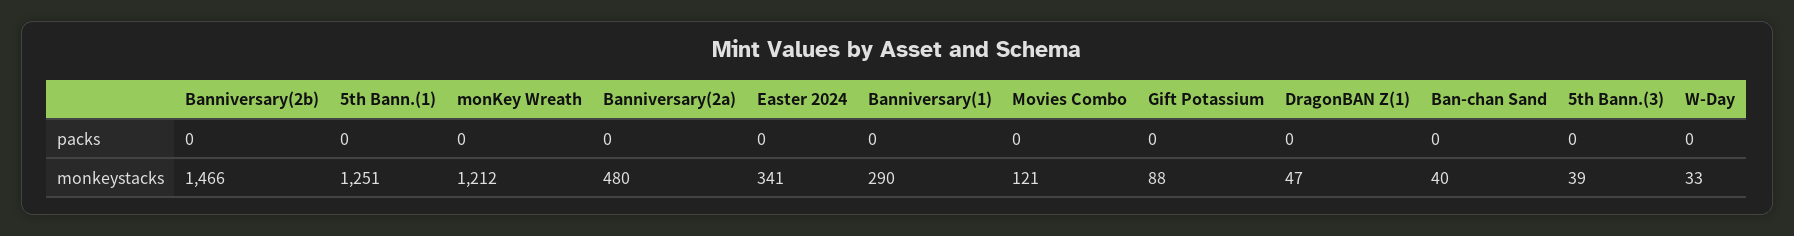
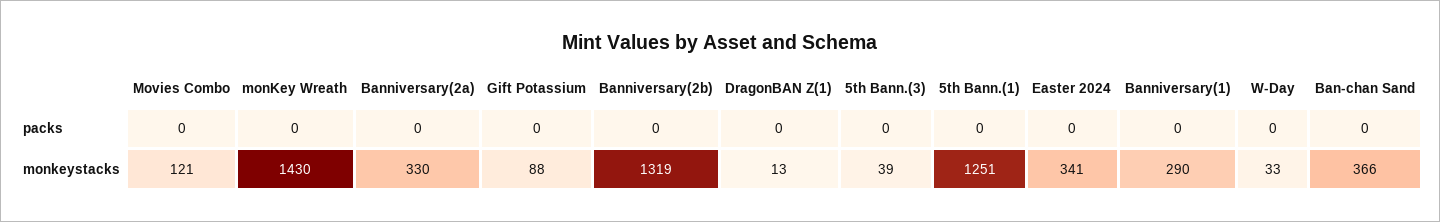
  {
    "Banniversary(2b)": {
      "packs": 0,
-     "monkeystacks": 1466
+     "monkeystacks": 1319
    },
    "5th Bann.(1)": {
      "packs": 0,
      "monkeystacks": 1251
    },
    "monKey Wreath": {
      "packs": 0,
-     "monkeystacks": 1212
+     "monkeystacks": 1430
    },
    "Banniversary(2a)": {
      "packs": 0,
-     "monkeystacks": 480
+     "monkeystacks": 330
    },
    "Easter 2024": {
      "packs": 0,
      "monkeystacks": 341
    },
    "Banniversary(1)": {
      "packs": 0,
      "monkeystacks": 290
    },
    "Movies Combo": {
      "packs": 0,
      "monkeystacks": 121
    },
    "Gift Potassium": {
      "packs": 0,
      "monkeystacks": 88
    },
    "DragonBAN Z(1)": {
      "packs": 0,
-     "monkeystacks": 47
+     "monkeystacks": 13
    },
    "Ban-chan Sand": {
      "packs": 0,
-     "monkeystacks": 40
+     "monkeystacks": 366
    },
    "5th Bann.(3)": {
      "packs": 0,
      "monkeystacks": 39
    },
    "W-Day": {
      "packs": 0,
      "monkeystacks": 33
    }
  }

